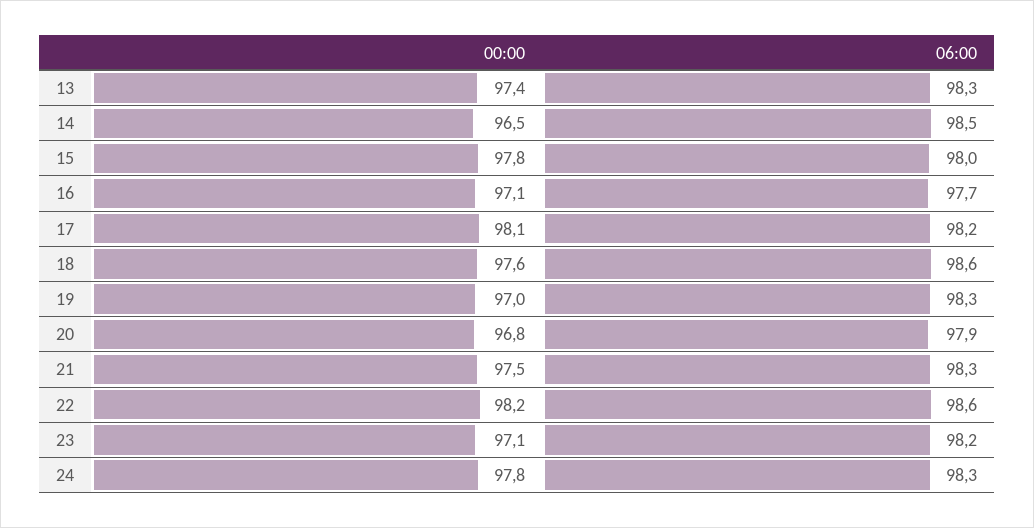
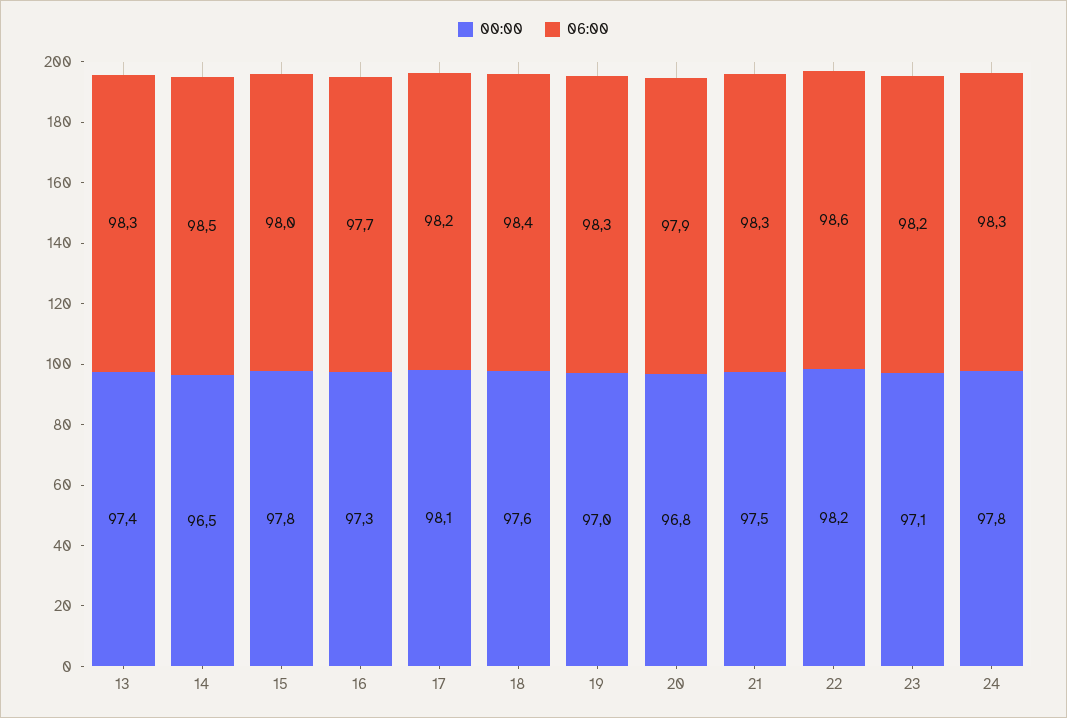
  {
    "00:00": {
      "13": 97.4,
      "14": 96.5,
      "15": 97.8,
-     "16": 97.1,
+     "16": 97.3,
      "17": 98.1,
      "18": 97.6,
      "19": 97,
      "20": 96.8,
      "21": 97.5,
      "22": 98.2,
      "23": 97.1,
      "24": 97.8
    },
    "06:00": {
      "13": 98.3,
      "14": 98.5,
      "15": 98,
      "16": 97.7,
      "17": 98.2,
-     "18": 98.6,
+     "18": 98.4,
      "19": 98.3,
      "20": 97.9,
      "21": 98.3,
      "22": 98.6,
      "23": 98.2,
      "24": 98.3
    }
  }

